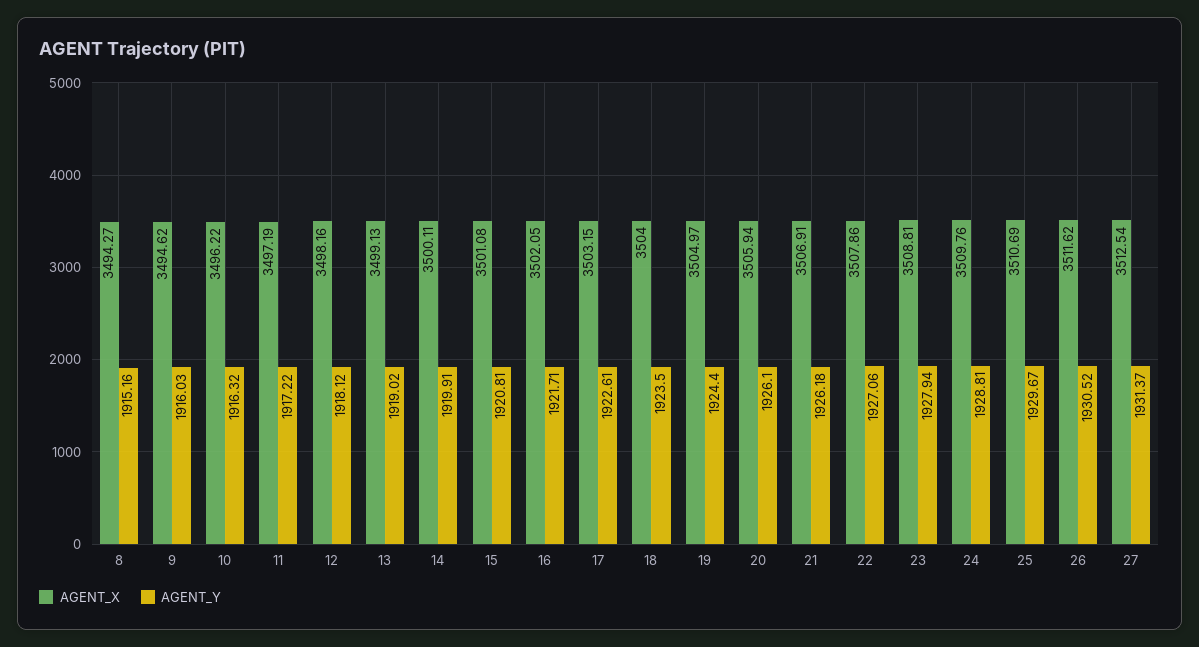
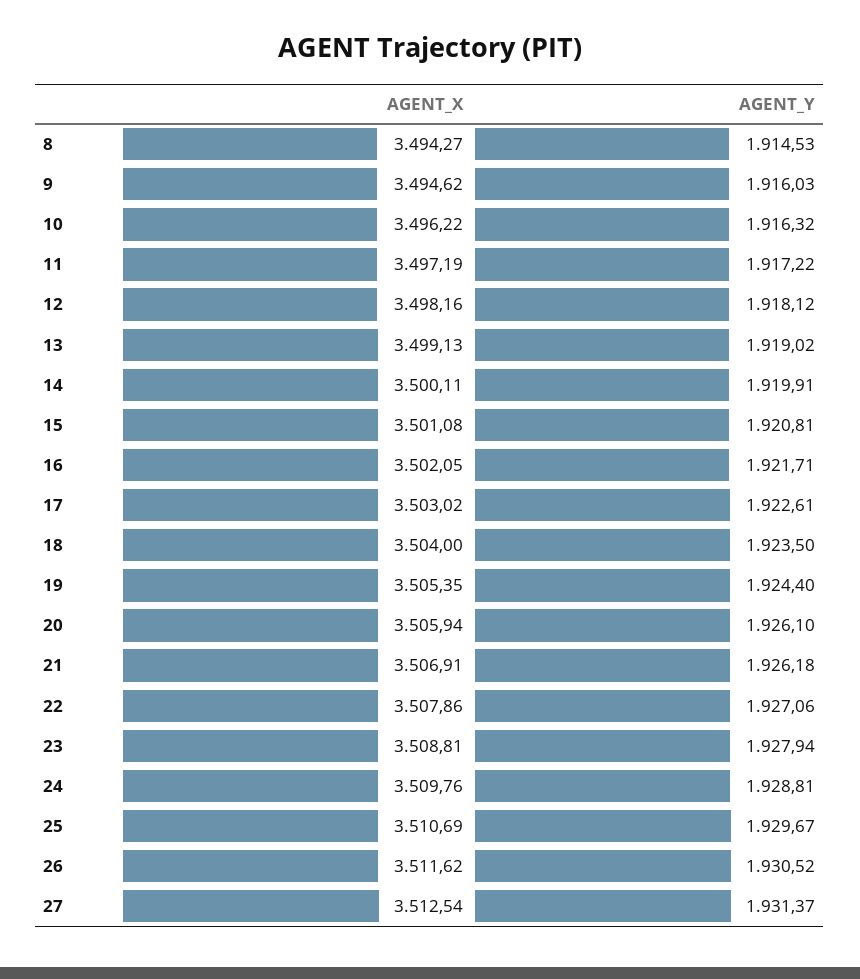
  {
    "AGENT_X": {
      "8": 3494.27,
      "9": 3494.62,
      "10": 3496.22,
      "11": 3497.19,
      "12": 3498.16,
      "13": 3499.13,
      "14": 3500.11,
      "15": 3501.08,
      "16": 3502.05,
-     "17": 3503.15,
+     "17": 3503.02,
      "18": 3504,
-     "19": 3504.97,
+     "19": 3505.35,
      "20": 3505.94,
      "21": 3506.91,
      "22": 3507.86,
      "23": 3508.81,
      "24": 3509.76,
      "25": 3510.69,
      "26": 3511.62,
      "27": 3512.54
    },
    "AGENT_Y": {
-     "8": 1915.16,
+     "8": 1914.53,
      "9": 1916.03,
      "10": 1916.32,
      "11": 1917.22,
      "12": 1918.12,
      "13": 1919.02,
      "14": 1919.91,
      "15": 1920.81,
      "16": 1921.71,
      "17": 1922.61,
      "18": 1923.5,
      "19": 1924.4,
      "20": 1926.1,
      "21": 1926.18,
      "22": 1927.06,
      "23": 1927.94,
      "24": 1928.81,
      "25": 1929.67,
      "26": 1930.52,
      "27": 1931.37
    }
  }

